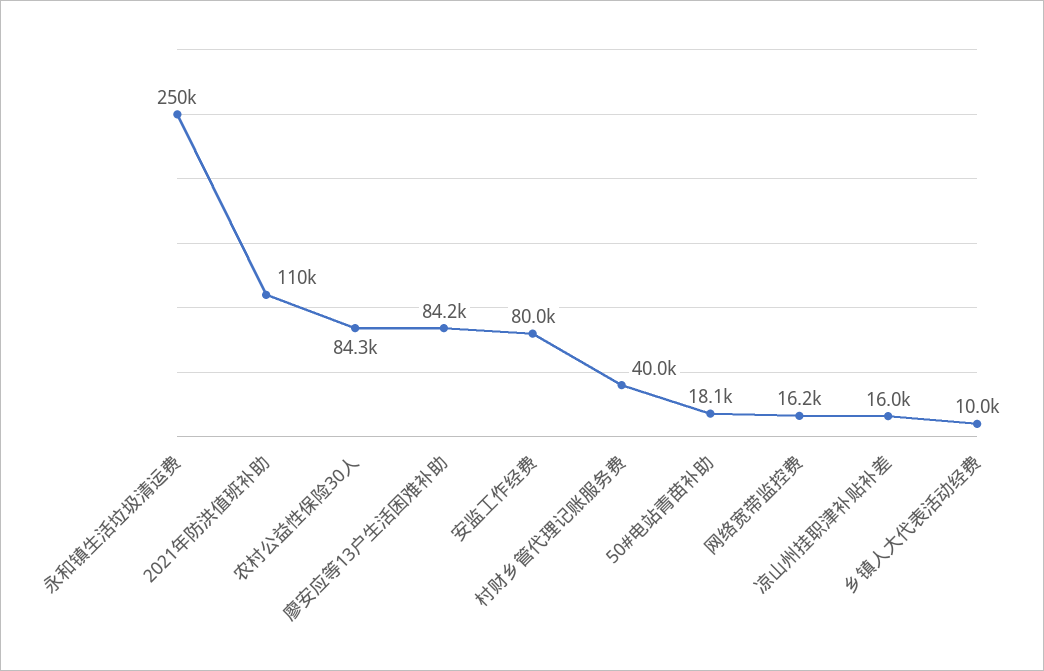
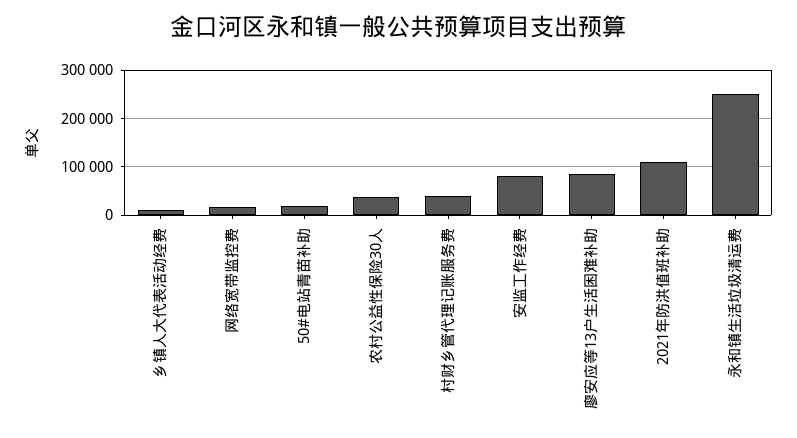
  {
    "永和镇生活垃圾清运费": 250000,
    "2021年防洪值班补助": 110000,
-   "农村公益性保险30人": 84300,
+   "农村公益性保险30人": 40000,
    "廖安应等13户生活困难补助": 84200,
    "安监工作经费": 80000,
    "村财乡管代理记账服务费": 40000,
    "50#电站青苗补助": 18100,
    "网络宽带监控费": 16200,
-   "凉山州挂职津补贴补差": 16000,
    "乡镇人大代表活动经费": 10000
  }

